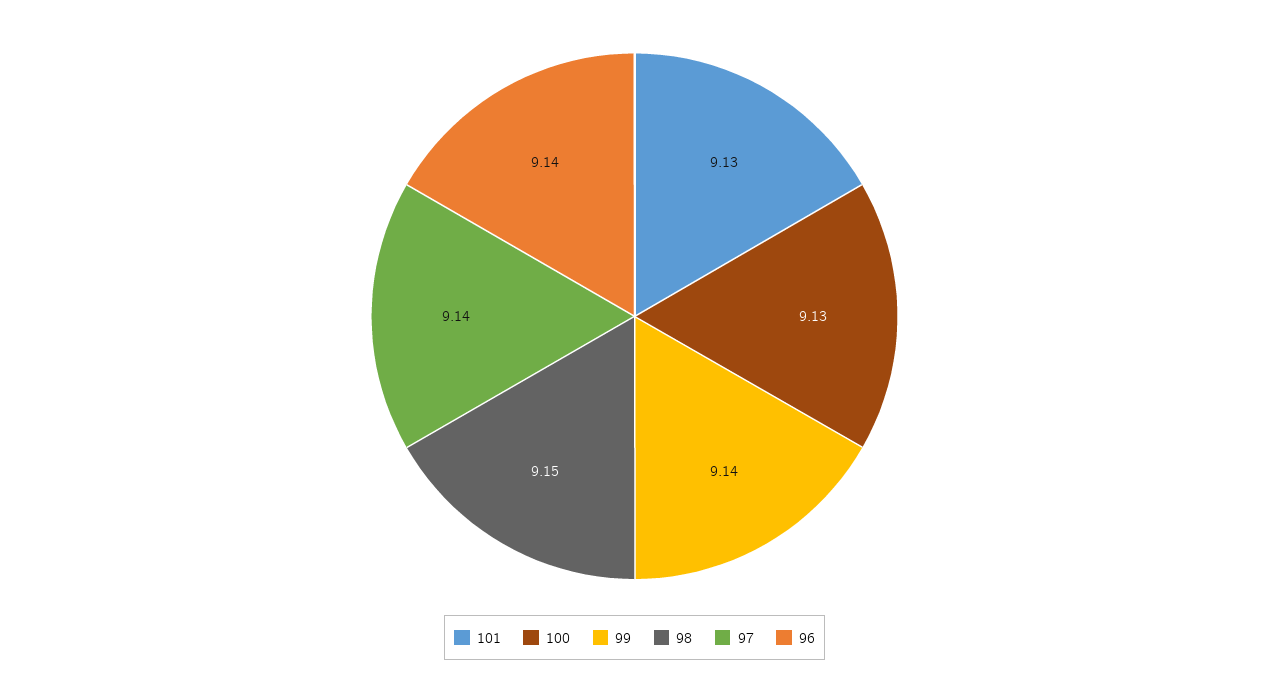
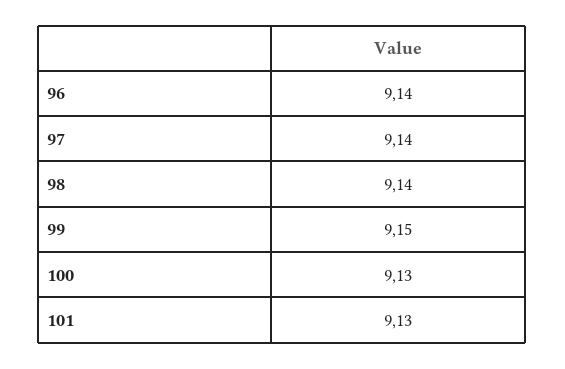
  {
    "101": 9.13,
    "100": 9.13,
-   "99": 9.14,
+   "99": 9.15,
-   "98": 9.15,
+   "98": 9.14,
    "97": 9.14,
    "96": 9.14
  }

